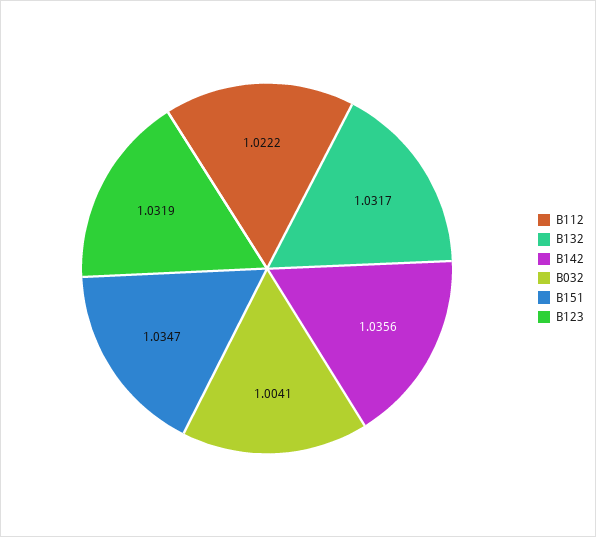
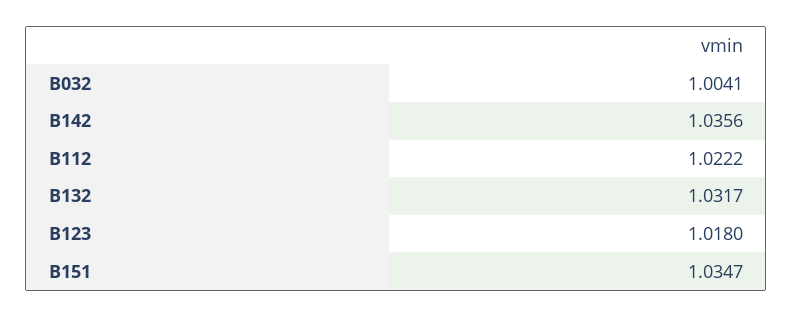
  {
    "B112": 1.0222,
    "B132": 1.0317,
    "B142": 1.0356,
    "B032": 1.0041,
    "B151": 1.0347,
-   "B123": 1.0319
+   "B123": 1.018
  }

